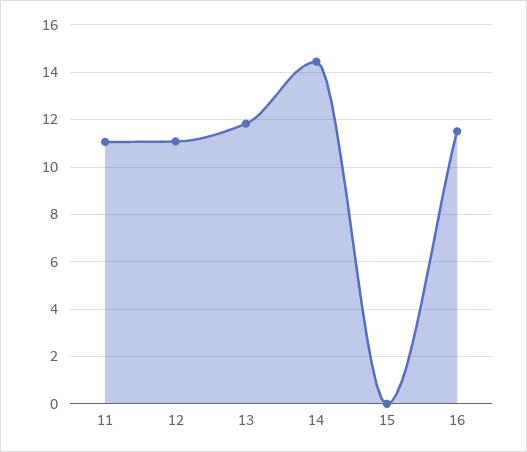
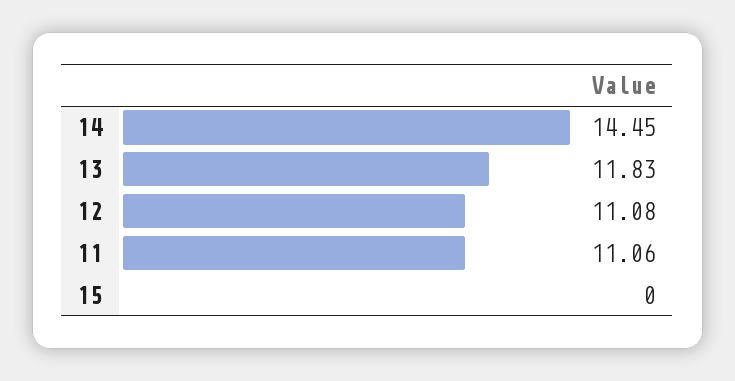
  {
    "11": 11.06,
    "12": 11.08,
    "13": 11.83,
    "14": 14.45,
-   "15": 0,
+   "15": 0
-   "16": 11.5
  }

